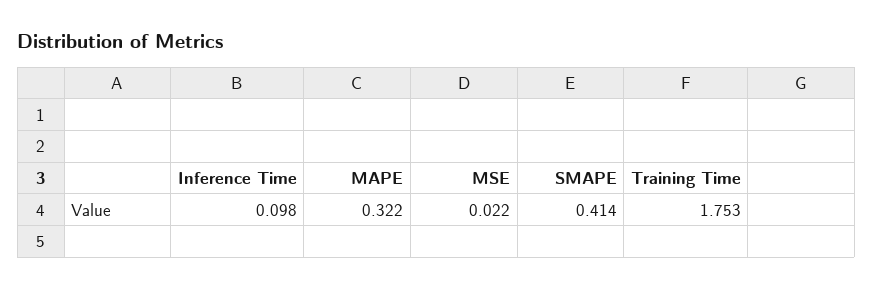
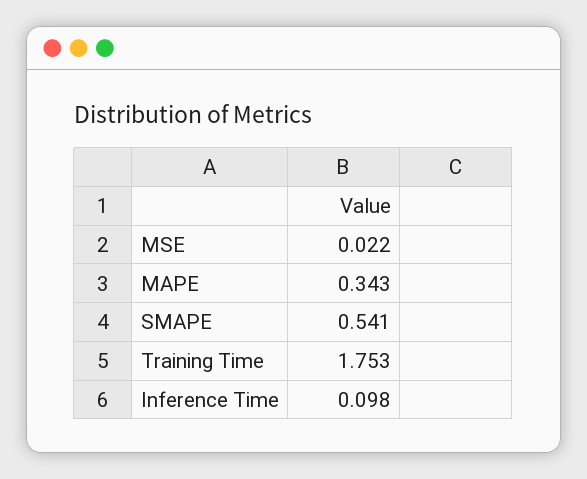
  {
    "Inference Time": 0.098,
-   "MAPE": 0.322,
+   "MAPE": 0.343,
    "MSE": 0.022,
-   "SMAPE": 0.414,
+   "SMAPE": 0.541,
    "Training Time": 1.753
  }

